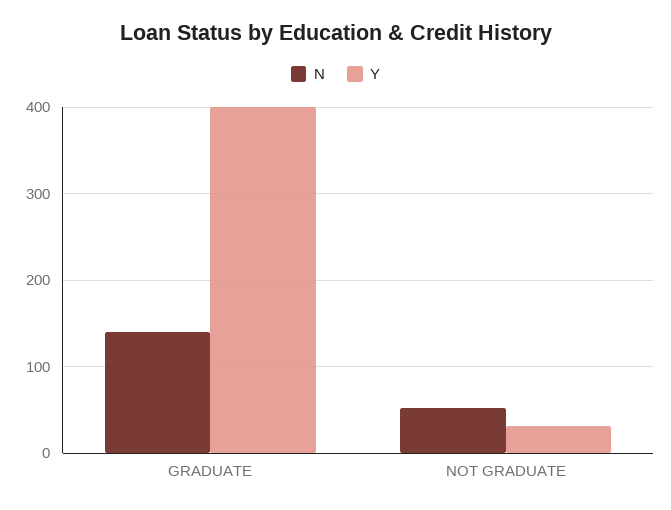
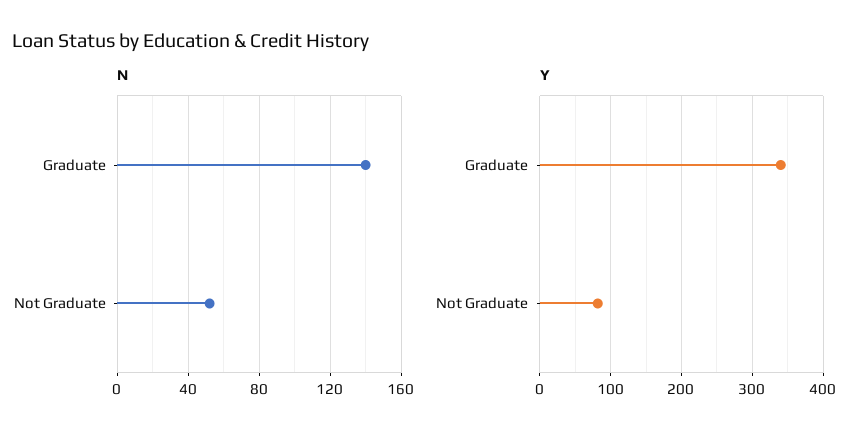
  {
    "N": {
      "GRADUATE": 140,
      "NOT GRADUATE": 50
    },
    "Y": {
-     "GRADUATE": 400,
+     "GRADUATE": 340,
-     "NOT GRADUATE": 30
+     "NOT GRADUATE": 80
    }
  }

